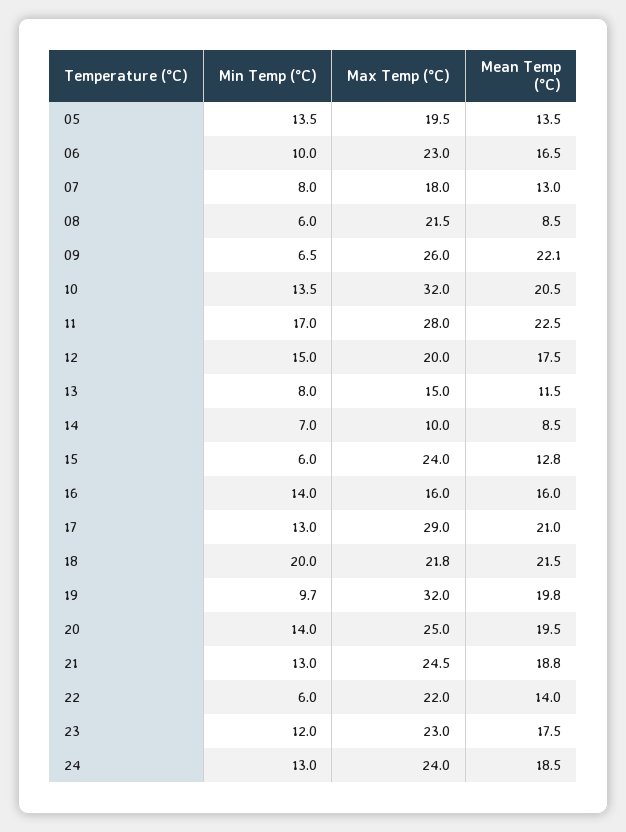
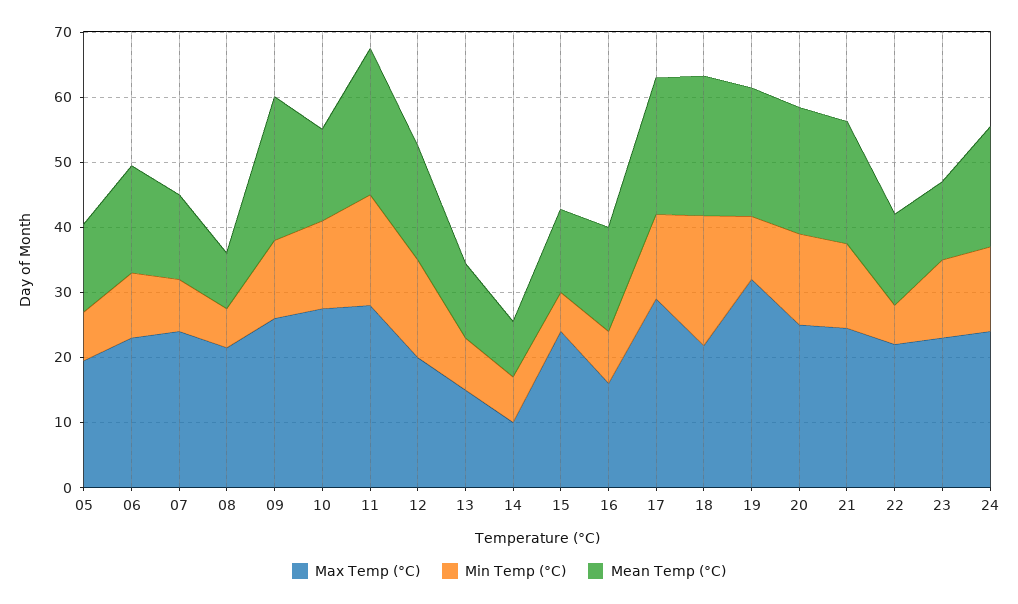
  {
    "Min Temp (°C)": {
-     "05": 13.5,
+     "05": 8,
      "06": 10,
      "07": 8,
      "08": 6,
-     "09": 6.5,
+     "09": 12,
      "10": 13.5,
      "11": 17,
      "12": 15,
      "13": 8,
      "14": 7,
      "15": 6,
-     "16": 14,
+     "16": 8,
      "17": 13,
      "18": 20,
      "19": 9.7,
      "20": 14,
      "21": 13,
      "22": 6,
      "23": 12,
      "24": 13
    },
    "Max Temp (°C)": {
      "05": 19.5,
      "06": 23,
-     "07": 18,
+     "07": 24,
      "08": 21.5,
      "09": 26,
-     "10": 32,
+     "10": 28,
      "11": 28,
      "12": 20,
      "13": 15,
      "14": 10,
      "15": 24,
      "16": 16,
      "17": 29,
      "18": 21.8,
      "19": 32,
      "20": 25,
      "21": 24.5,
      "22": 22,
      "23": 23,
      "24": 24
    },
    "Mean Temp (°C)": {
      "05": 13.5,
      "06": 16.5,
      "07": 13,
      "08": 8.5,
      "09": 22.1,
-     "10": 20.5,
+     "10": 14,
      "11": 22.5,
      "12": 17.5,
      "13": 11.5,
      "14": 8.5,
      "15": 12.8,
      "16": 16,
      "17": 21,
      "18": 21.5,
      "19": 19.8,
      "20": 19.5,
      "21": 18.8,
      "22": 14,
-     "23": 17.5,
+     "23": 12,
      "24": 18.5
    }
  }

